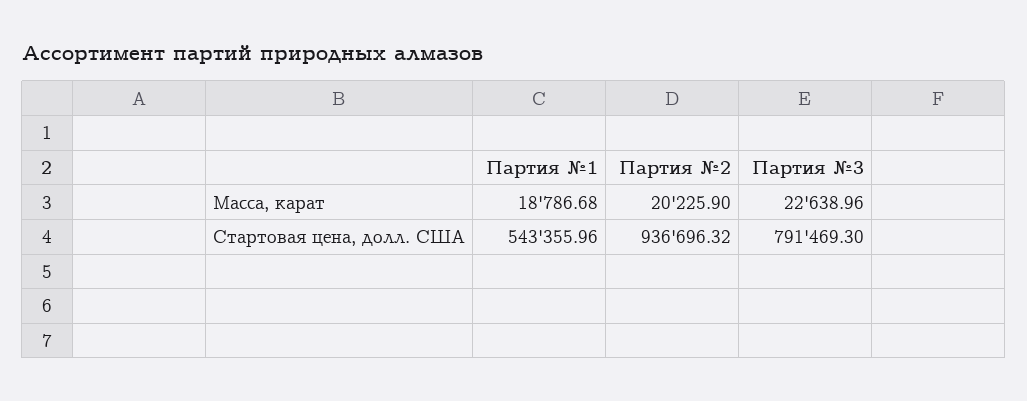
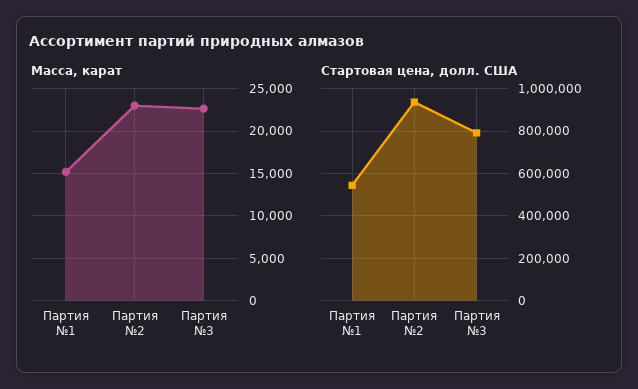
  {
    "Масса, карат": {
-     "Партия №1": 18786.68,
+     "Партия №1": 15000,
-     "Партия №2": 20225.9,
+     "Партия №2": 23000,
      "Партия №3": 22638.96
    },
    "Стартовая цена, долл. США": {
      "Партия №1": 543355.96,
      "Партия №2": 936696.32,
      "Партия №3": 791469.3
    }
  }

